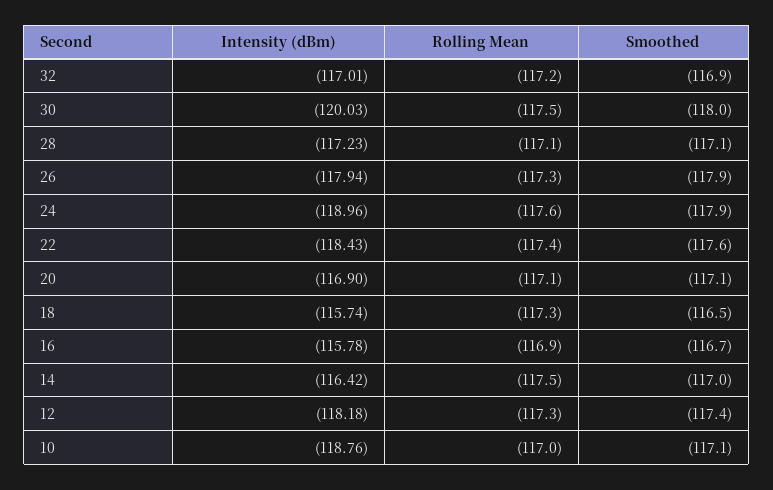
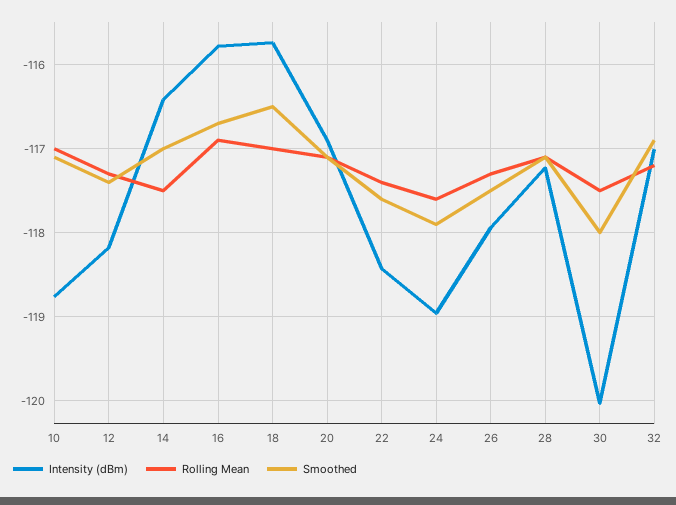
  {
    "Intensity (dBm)": {
      "32": -117.01,
      "30": -120.03,
      "28": -117.23,
      "26": -117.94,
      "24": -118.96,
      "22": -118.43,
      "20": -116.9,
      "18": -115.74,
      "16": -115.78,
      "14": -116.42,
      "12": -118.18,
      "10": -118.76
    },
    "Rolling Mean": {
      "32": -117.2,
      "30": -117.5,
      "28": -117.1,
      "26": -117.3,
      "24": -117.6,
      "22": -117.4,
      "20": -117.1,
-     "18": -117.3,
+     "18": -117,
      "16": -116.9,
      "14": -117.5,
      "12": -117.3,
      "10": -117
    },
    "Smoothed": {
      "32": -116.9,
      "30": -118,
      "28": -117.1,
-     "26": -117.9,
+     "26": -117.5,
      "24": -117.9,
      "22": -117.6,
      "20": -117.1,
      "18": -116.5,
      "16": -116.7,
      "14": -117,
      "12": -117.4,
      "10": -117.1
    }
  }

